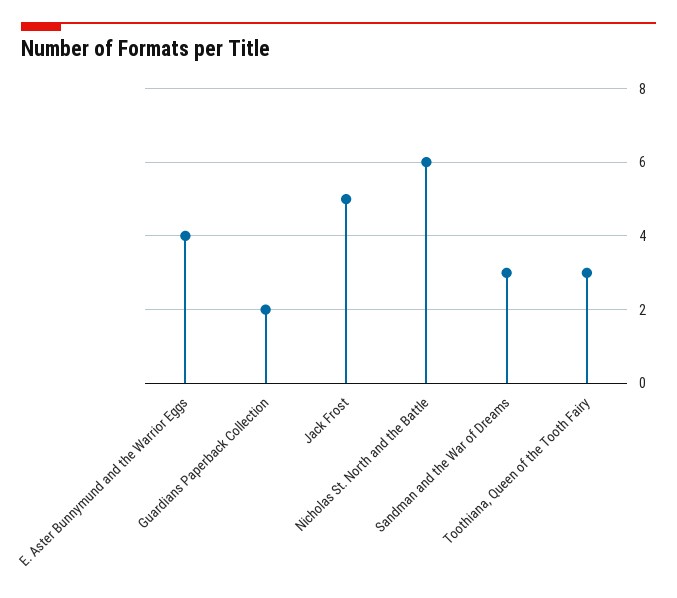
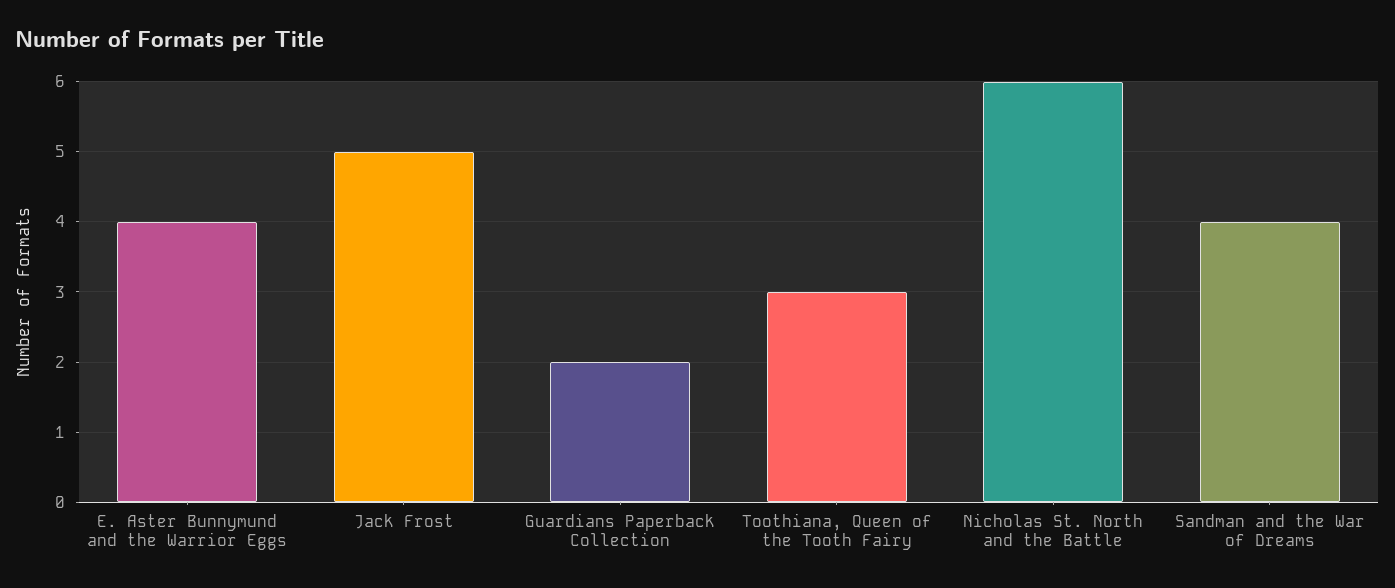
  {
    "E. Aster Bunnymund and the Warrior Eggs": 4,
    "Guardians Paperback Collection": 2,
    "Jack Frost": 5,
    "Nicholas St. North and the Battle": 6,
-   "Sandman and the War of Dreams": 3,
+   "Sandman and the War of Dreams": 4,
    "Toothiana, Queen of the Tooth Fairy": 3
  }

